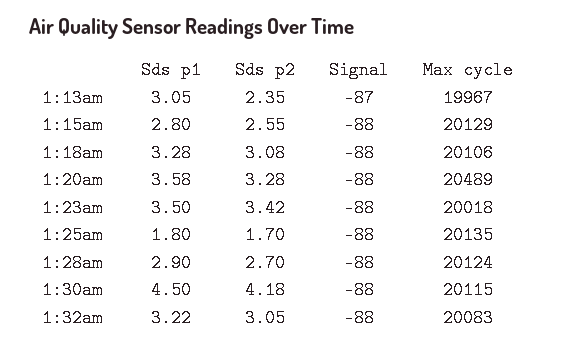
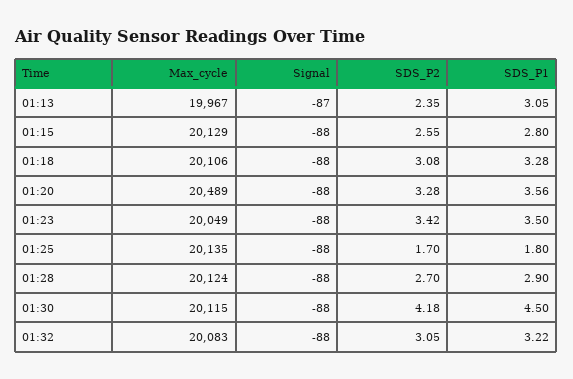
  {
    "Sds p1": {
      "1:13am": 3.05,
      "1:15am": 2.8,
      "1:18am": 3.28,
-     "1:20am": 3.58,
+     "1:20am": 3.56,
      "1:23am": 3.5,
      "1:25am": 1.8,
      "1:28am": 2.9,
      "1:30am": 4.5,
      "1:32am": 3.22
    },
    "Sds p2": {
      "1:13am": 2.35,
      "1:15am": 2.55,
      "1:18am": 3.08,
      "1:20am": 3.28,
      "1:23am": 3.42,
      "1:25am": 1.7,
      "1:28am": 2.7,
      "1:30am": 4.18,
      "1:32am": 3.05
    },
    "Signal": {
      "1:13am": -87,
      "1:15am": -88,
      "1:18am": -88,
      "1:20am": -88,
      "1:23am": -88,
      "1:25am": -88,
      "1:28am": -88,
      "1:30am": -88,
      "1:32am": -88
    },
    "Max cycle": {
      "1:13am": 19967,
      "1:15am": 20129,
      "1:18am": 20106,
      "1:20am": 20489,
-     "1:23am": 20018,
+     "1:23am": 20049,
      "1:25am": 20135,
      "1:28am": 20124,
      "1:30am": 20115,
      "1:32am": 20083
    }
  }

